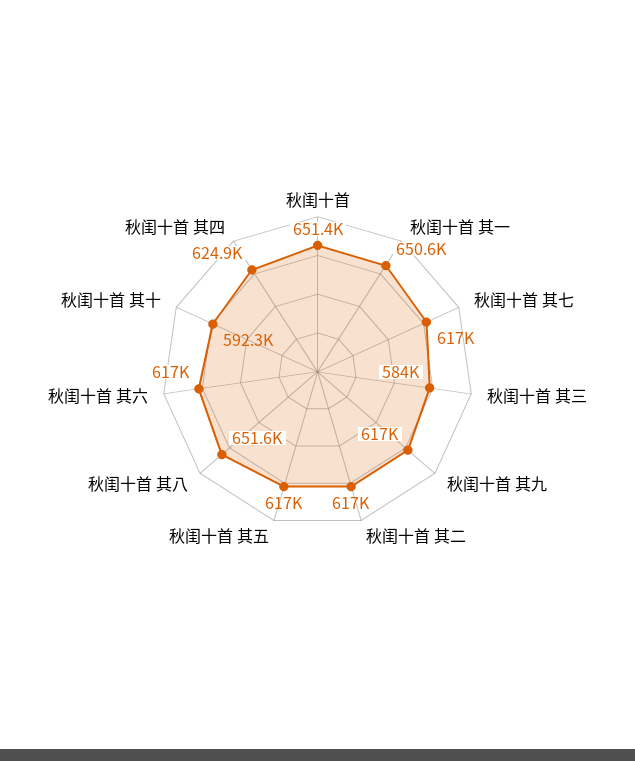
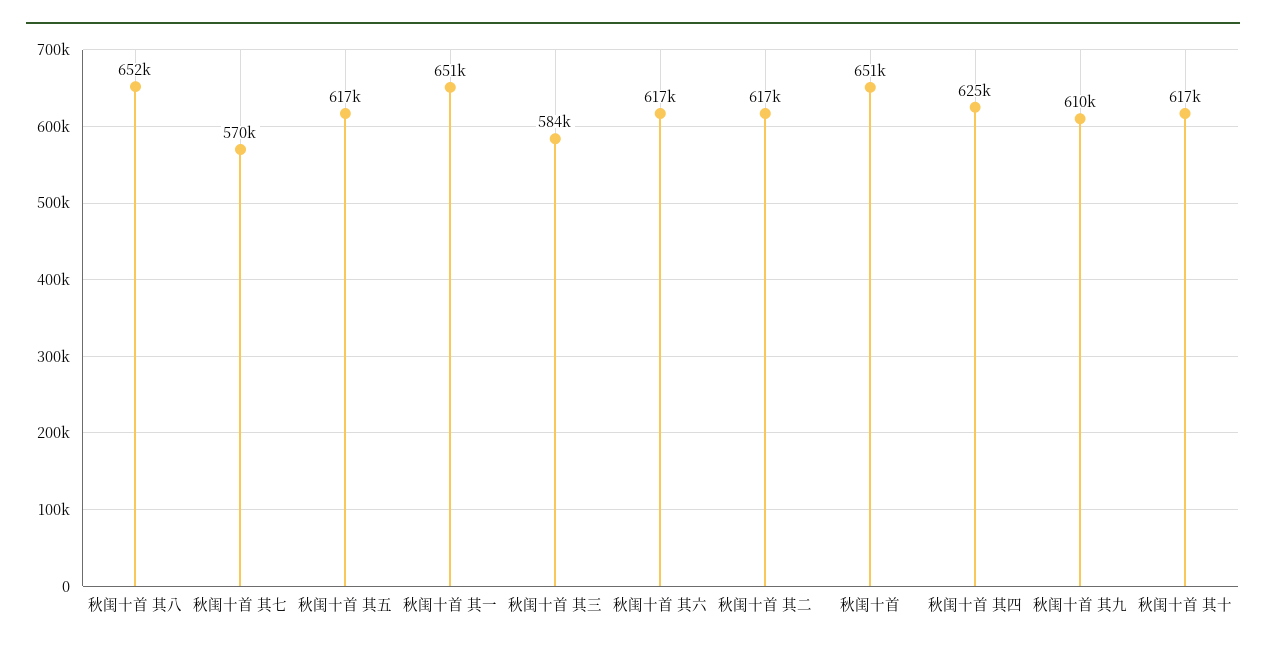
  {
    "秋闺十首": 651400,
    "秋闺十首 其一": 650600,
-   "秋闺十首 其七": 617000,
+   "秋闺十首 其七": 570000,
    "秋闺十首 其三": 584000,
-   "秋闺十首 其九": 617000,
+   "秋闺十首 其九": 610000,
    "秋闺十首 其二": 617000,
    "秋闺十首 其五": 617000,
    "秋闺十首 其八": 651600,
    "秋闺十首 其六": 617000,
-   "秋闺十首 其十": 592300,
+   "秋闺十首 其十": 617000,
    "秋闺十首 其四": 624900
  }

